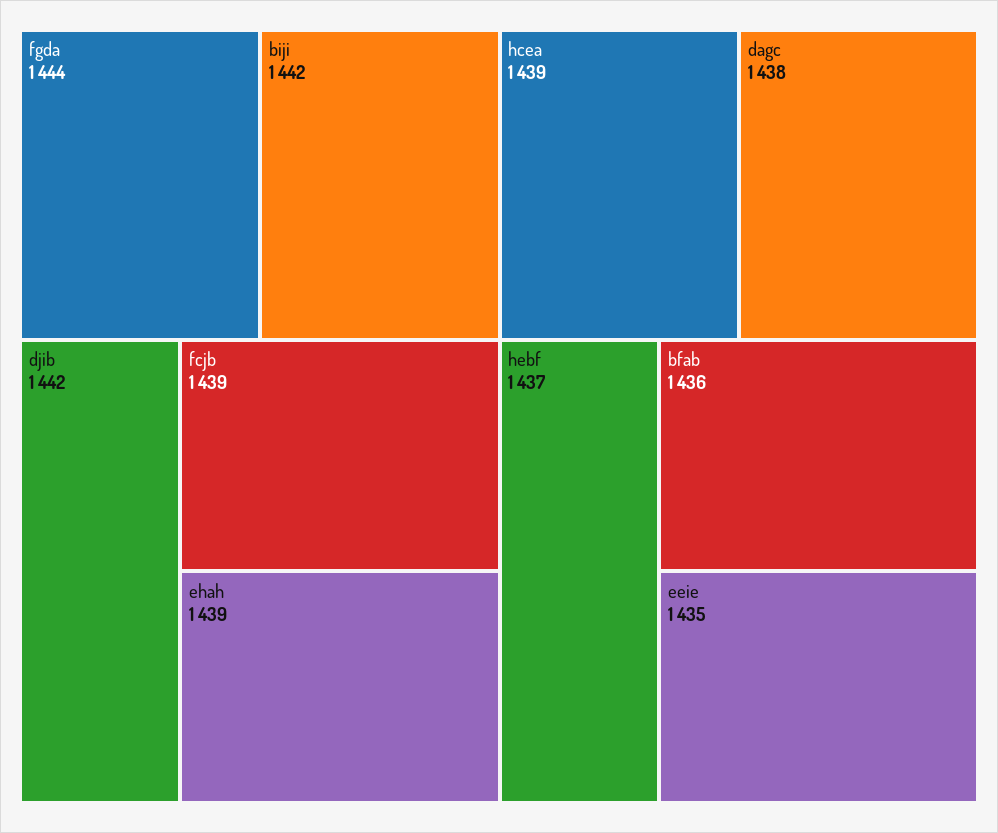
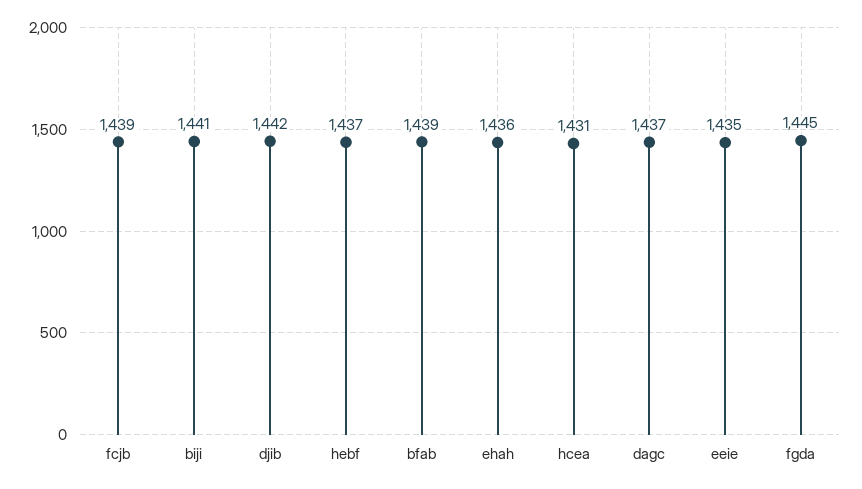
  {
-   "fgda": 1444,
+   "fgda": 1445,
-   "biji": 1442,
+   "biji": 1441,
    "djib": 1442,
    "fcjb": 1439,
-   "ehah": 1439,
+   "ehah": 1436,
-   "hcea": 1439,
+   "hcea": 1431,
-   "dagc": 1438,
+   "dagc": 1437,
    "hebf": 1437,
-   "bfab": 1436,
+   "bfab": 1439,
    "eeie": 1435
  }

